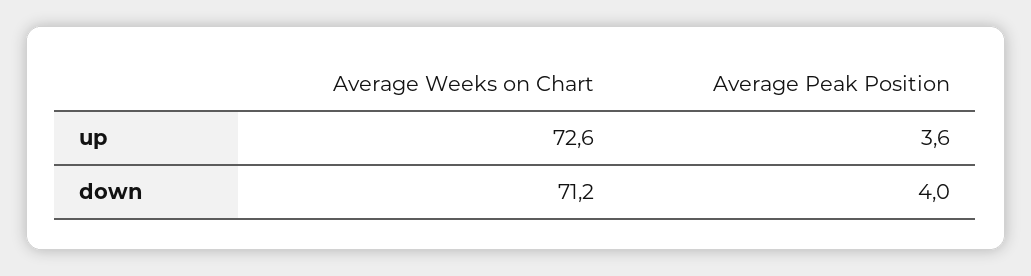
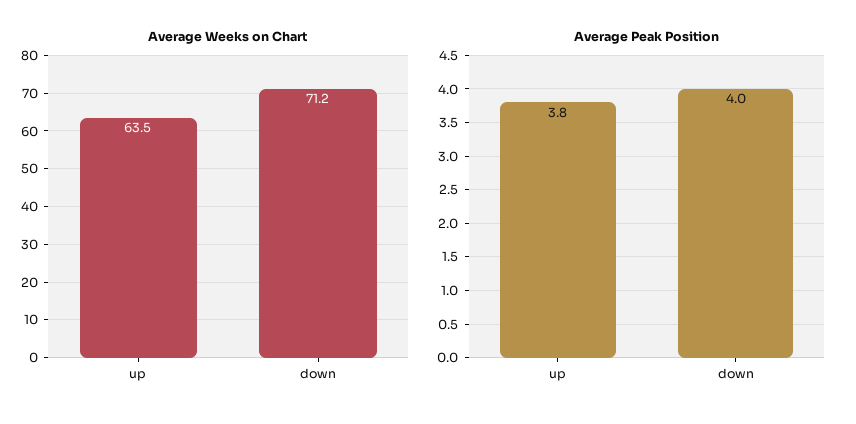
  {
    "Average Weeks on Chart": {
-     "up": 72.6,
+     "up": 63.5,
      "down": 71.2
    },
    "Average Peak Position": {
-     "up": 3.6,
+     "up": 3.8,
      "down": 4
    }
  }

